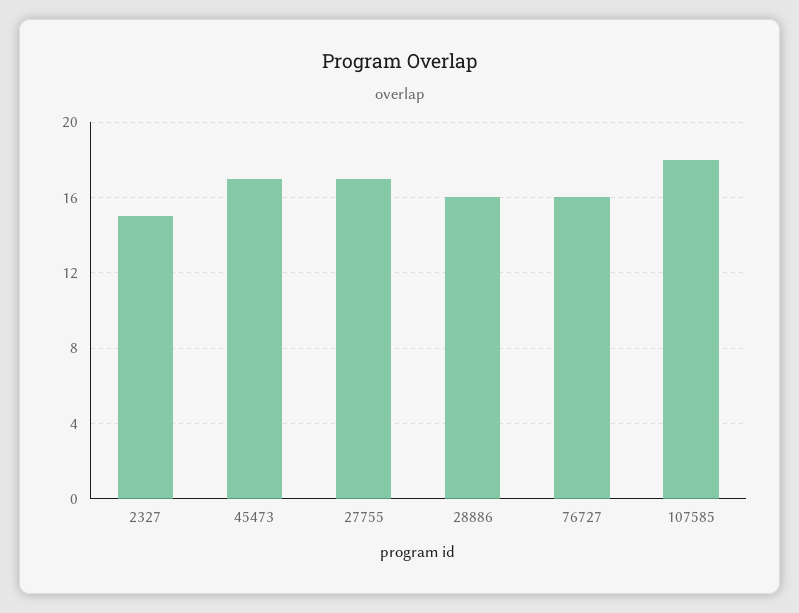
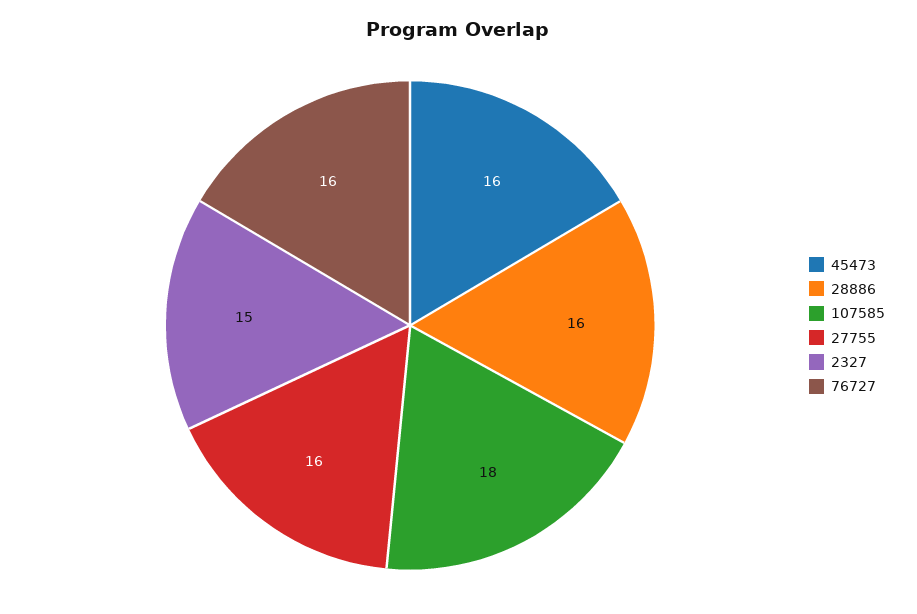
  {
    "2327": 15,
-   "45473": 17,
+   "45473": 16,
-   "27755": 17,
+   "27755": 16,
    "28886": 16,
    "76727": 16,
    "107585": 18
  }

